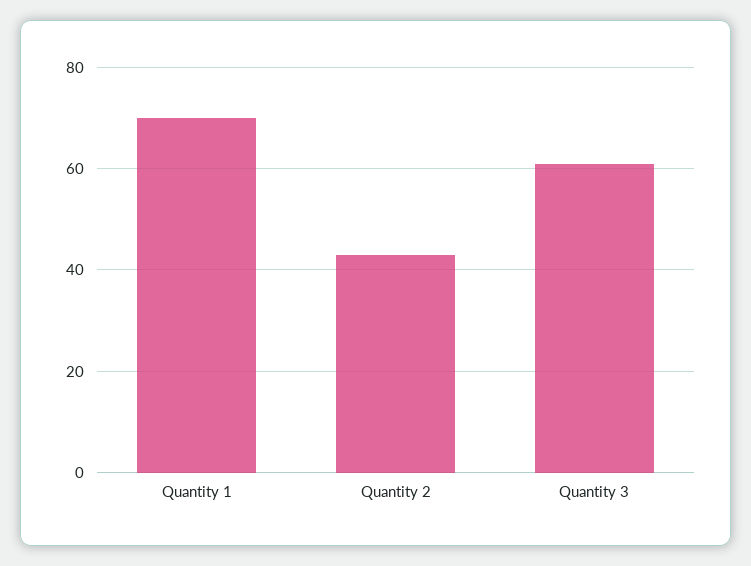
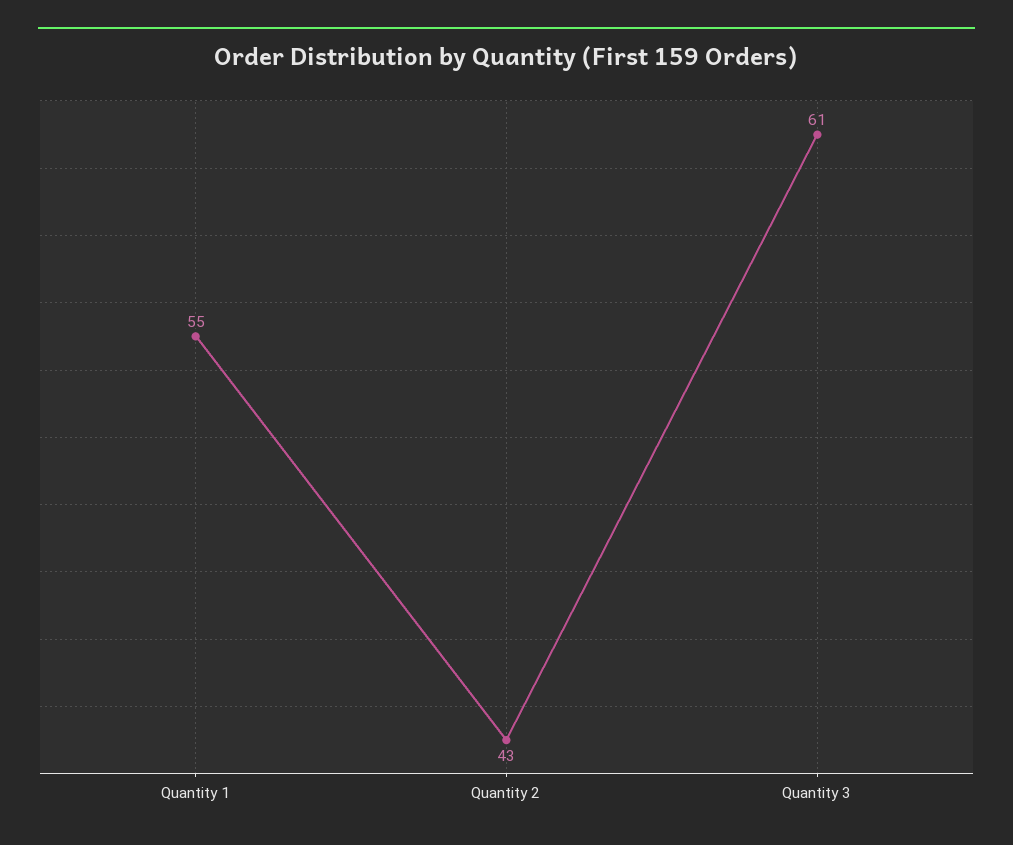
  {
-   "Quantity 1": 70,
+   "Quantity 1": 55,
    "Quantity 2": 43,
    "Quantity 3": 61
  }

